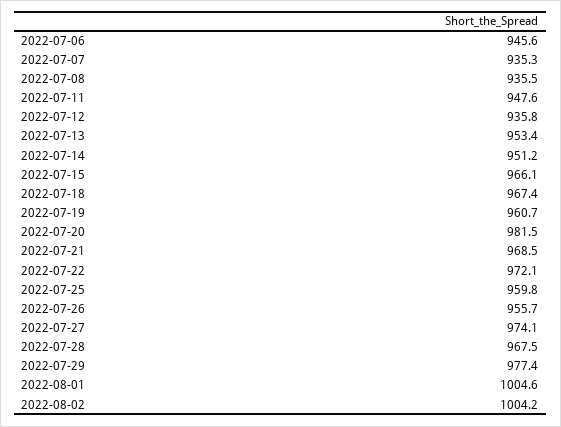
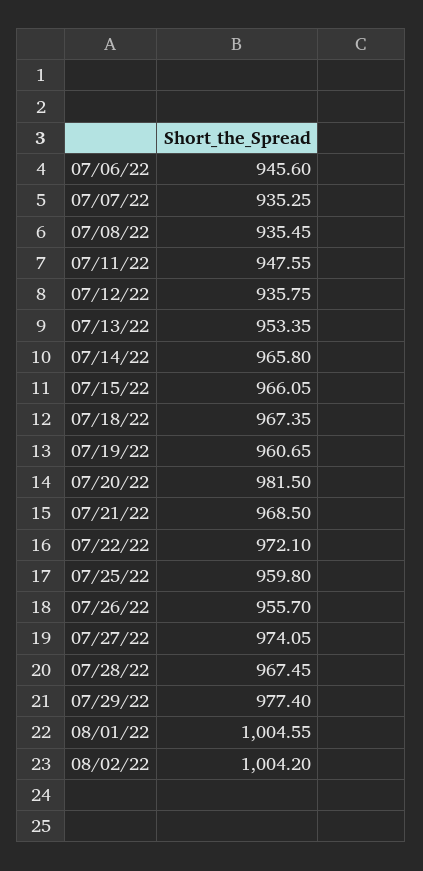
  {
    "2022-07-06": 945.6,
    "2022-07-07": 935.25,
    "2022-07-08": 935.45,
    "2022-07-11": 947.55,
    "2022-07-12": 935.75,
    "2022-07-13": 953.35,
-   "2022-07-14": 951.2,
+   "2022-07-14": 965.8,
    "2022-07-15": 966.05,
    "2022-07-18": 967.35,
    "2022-07-19": 960.65,
    "2022-07-20": 981.5,
    "2022-07-21": 968.5,
    "2022-07-22": 972.1,
    "2022-07-25": 959.8,
    "2022-07-26": 955.7,
    "2022-07-27": 974.05,
    "2022-07-28": 967.45,
    "2022-07-29": 977.4,
    "2022-08-01": 1004.55,
    "2022-08-02": 1004.2
  }

